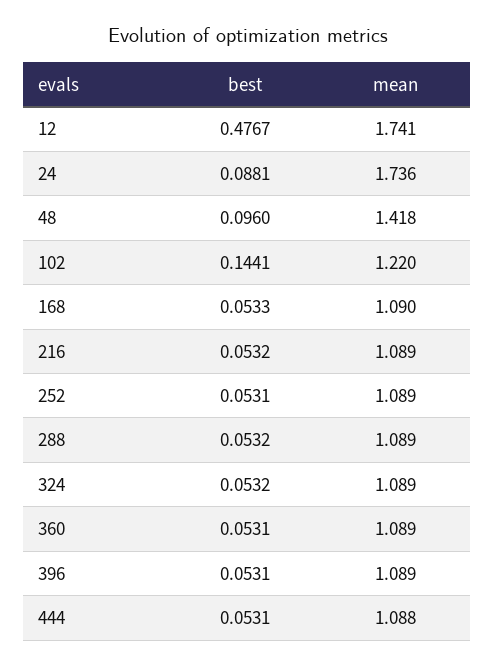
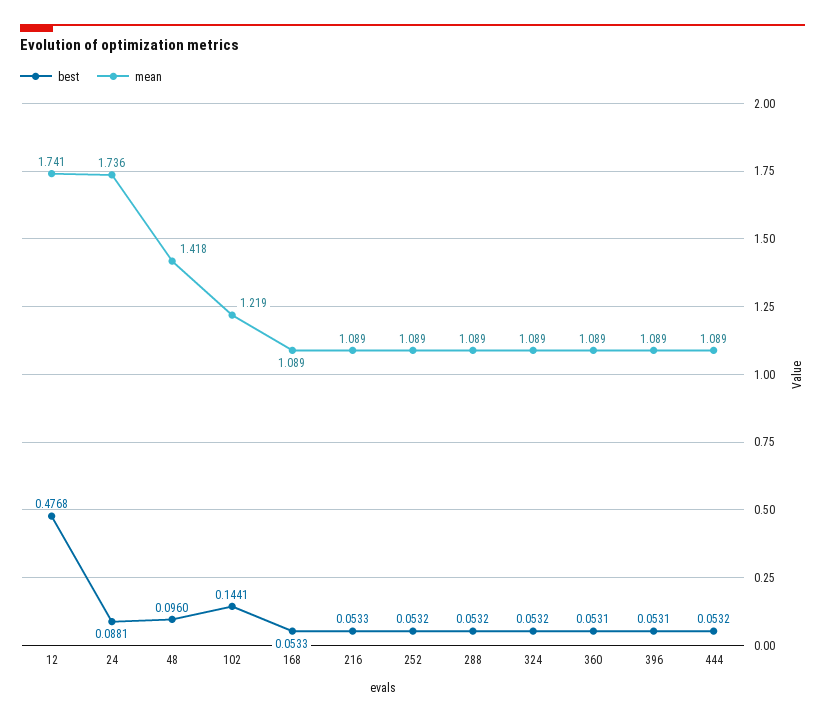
  {
    "best": {
-     "12": 0.4767,
+     "12": 0.4768,
      "24": 0.0881,
      "48": 0.096,
      "102": 0.1441,
      "168": 0.0533,
-     "216": 0.0532,
+     "216": 0.0533,
-     "252": 0.0531,
+     "252": 0.0532,
      "288": 0.0532,
      "324": 0.0532,
      "360": 0.0531,
      "396": 0.0531,
-     "444": 0.0531
+     "444": 0.0532
    },
    "mean": {
      "12": 1.741,
      "24": 1.736,
      "48": 1.418,
-     "102": 1.22,
+     "102": 1.219,
-     "168": 1.09,
+     "168": 1.089,
      "216": 1.089,
      "252": 1.089,
      "288": 1.089,
      "324": 1.089,
      "360": 1.089,
      "396": 1.089,
-     "444": 1.088
+     "444": 1.089
    }
  }

